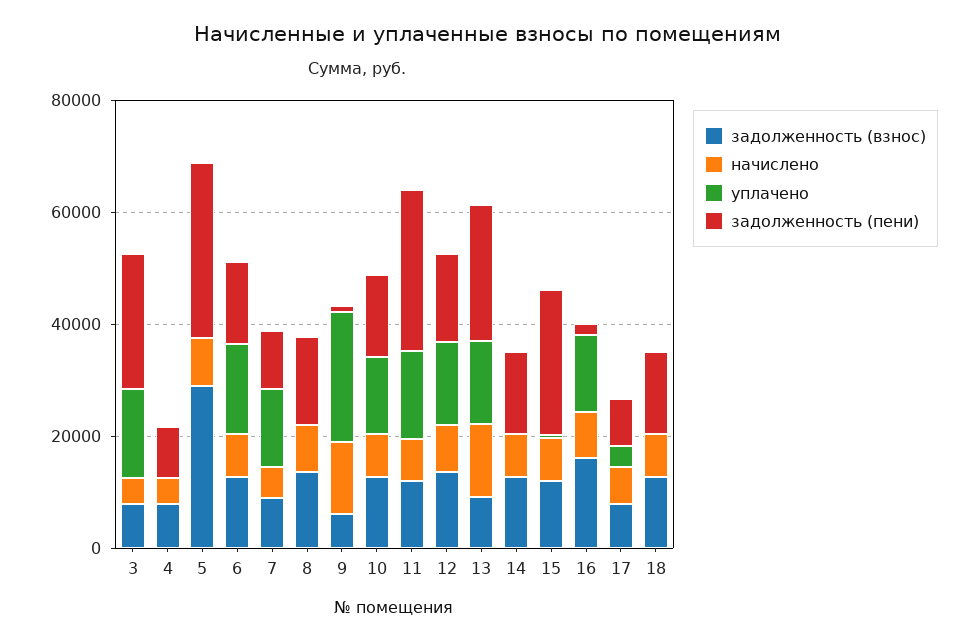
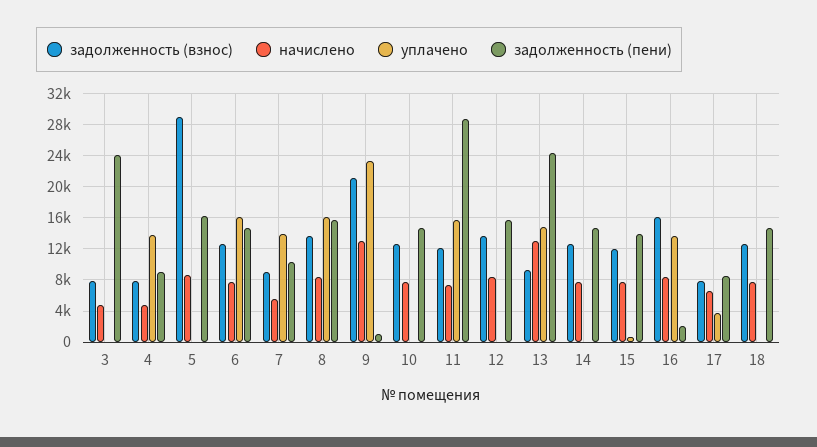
  {
    "задолженность (взнос)": {
      "3": 8000,
      "4": 8000,
      "5": 29000,
      "6": 13000,
      "7": 9000,
      "8": 14000,
-     "9": 5000,
+     "9": 21000,
      "10": 13000,
      "11": 12000,
      "12": 14000,
      "13": 9000,
      "14": 13000,
      "15": 12000,
      "16": 16000,
      "17": 8000,
      "18": 13000
    },
    "начислено": {
      "3": 5000,
      "4": 5000,
      "5": 9000,
      "6": 8000,
      "7": 6000,
      "8": 8000,
      "9": 13000,
      "10": 8000,
      "11": 7000,
      "12": 8000,
      "13": 13000,
      "14": 8000,
      "15": 8000,
      "16": 8000,
      "17": 7000,
      "18": 8000
    },
    "уплачено": {
-     "3": 15000,
+     "3": 0,
-     "4": 0,
+     "4": 14000,
      "5": 0,
      "6": 16000,
      "7": 14000,
-     "8": 0,
+     "8": 16000,
      "9": 23000,
-     "10": 15000,
+     "10": 0,
      "11": 16000,
-     "12": 15000,
+     "12": 0,
      "13": 15000,
      "14": 0,
      "15": 1000,
      "16": 14000,
      "17": 4000,
      "18": 0
    },
    "задолженность (пени)": {
      "3": 24000,
      "4": 9000,
-     "5": 30000,
+     "5": 16000,
      "6": 15000,
      "7": 10000,
      "8": 16000,
      "9": 1000,
      "10": 15000,
      "11": 29000,
      "12": 16000,
      "13": 24000,
      "14": 15000,
-     "15": 25000,
+     "15": 14000,
      "16": 2000,
      "17": 8000,
      "18": 15000
    }
  }

